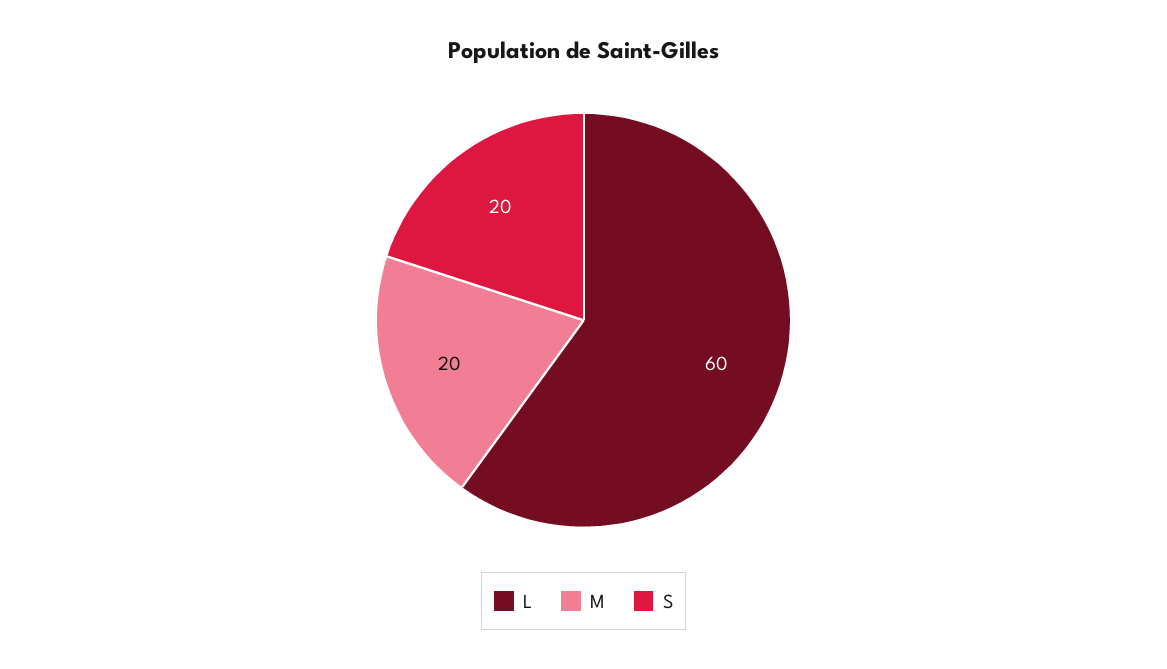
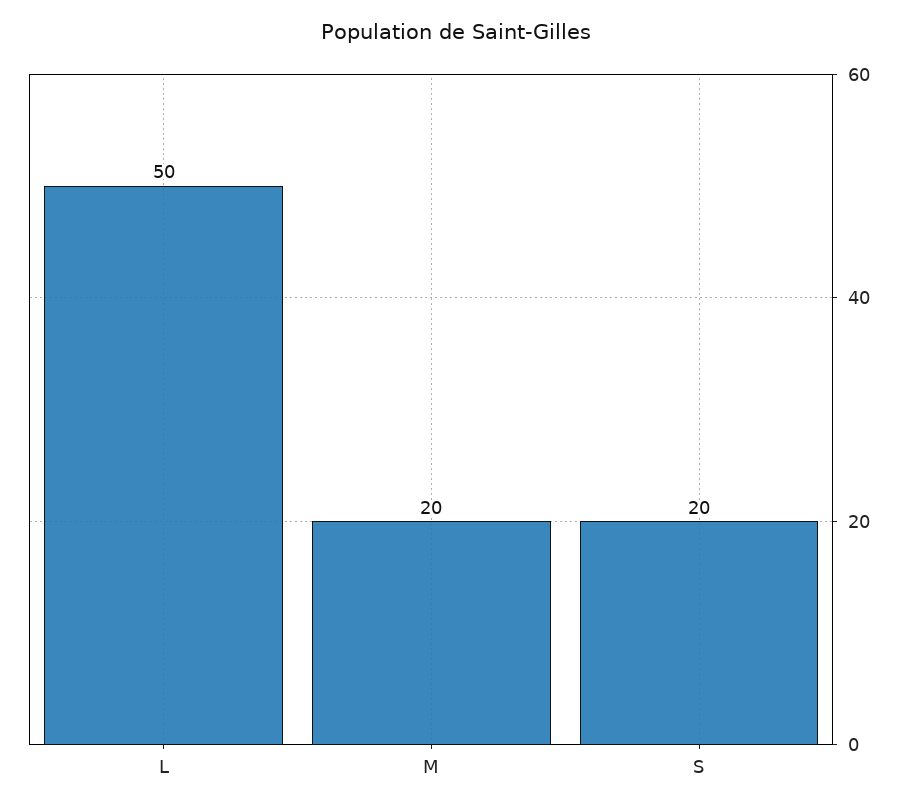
  {
-   "L": 60,
+   "L": 50,
    "M": 20,
    "S": 20
  }

